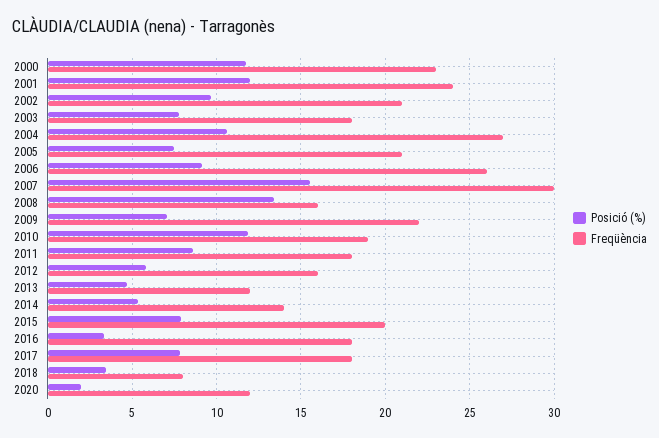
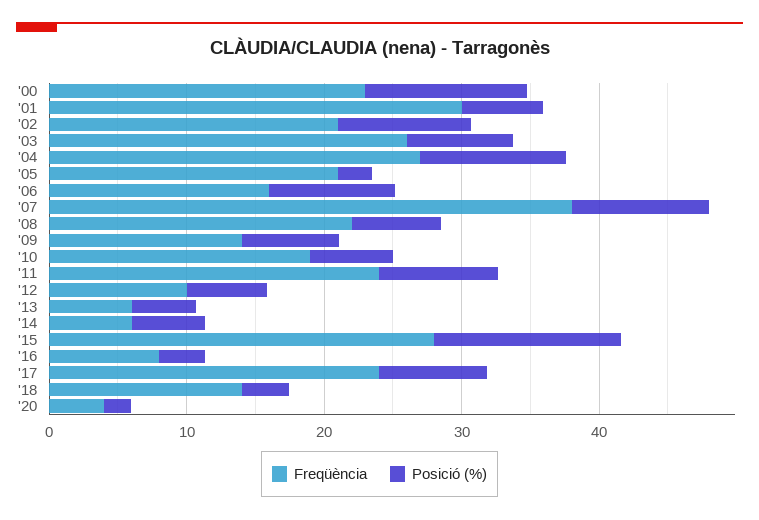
  {
    "Posició (%)": {
      "2000": 12,
-     "2001": 12,
+     "2001": 6,
      "2002": 9.5,
      "2003": 8,
      "2004": 10.5,
-     "2005": 7.5,
+     "2005": 2,
      "2006": 9,
-     "2007": 15.5,
+     "2007": 10,
-     "2008": 13.5,
+     "2008": 6,
      "2009": 7,
-     "2010": 12,
+     "2010": 6,
      "2011": 8.5,
      "2012": 6,
      "2013": 4.5,
      "2014": 5.5,
-     "2015": 8,
+     "2015": 14,
      "2016": 3.5,
      "2017": 8,
      "2018": 3.5,
      "2020": 2
    },
    "Freqüència": {
      "2000": 23,
-     "2001": 24,
+     "2001": 30,
      "2002": 21,
-     "2003": 18,
+     "2003": 26,
      "2004": 27,
      "2005": 21,
-     "2006": 26,
+     "2006": 16,
-     "2007": 30,
+     "2007": 38,
-     "2008": 16,
+     "2008": 22,
-     "2009": 22,
+     "2009": 14,
      "2010": 19,
-     "2011": 18,
+     "2011": 24,
-     "2012": 16,
+     "2012": 10,
-     "2013": 12,
+     "2013": 6,
-     "2014": 14,
+     "2014": 6,
-     "2015": 20,
+     "2015": 28,
-     "2016": 18,
+     "2016": 8,
-     "2017": 18,
+     "2017": 24,
-     "2018": 8,
+     "2018": 14,
-     "2020": 12
+     "2020": 4
    }
  }

